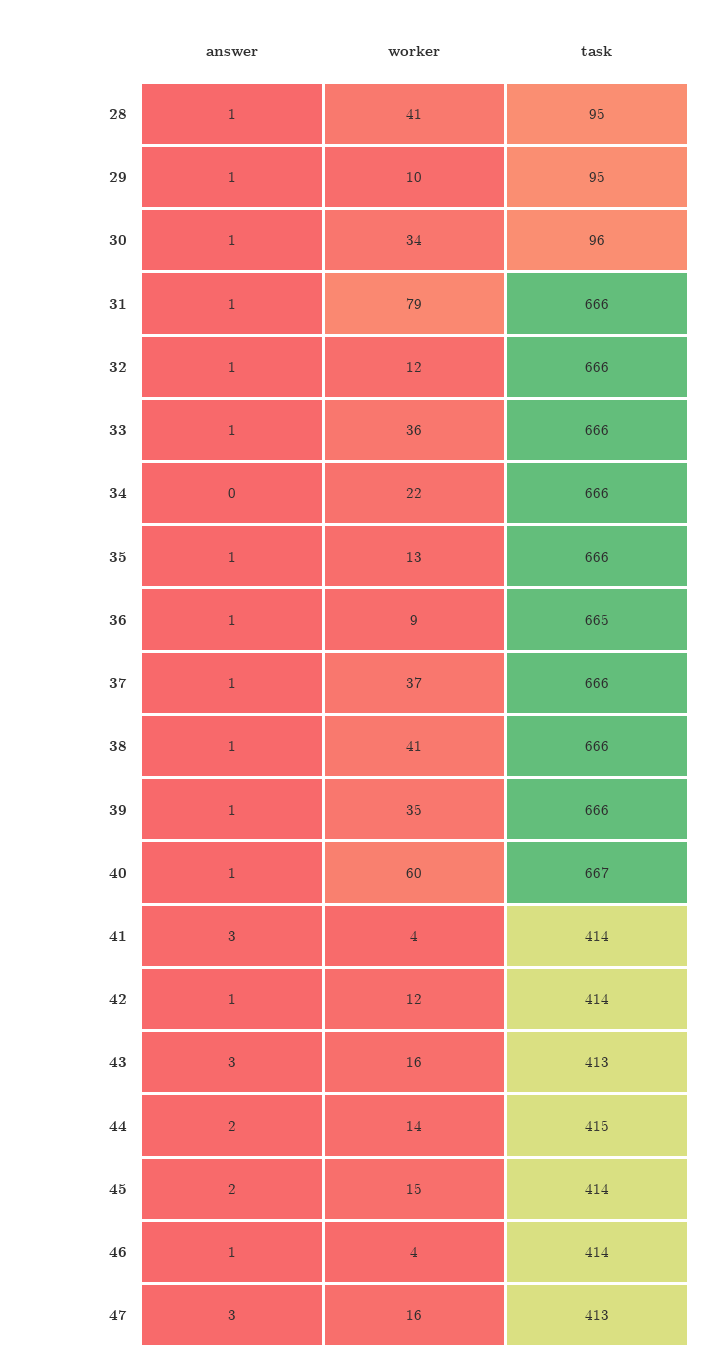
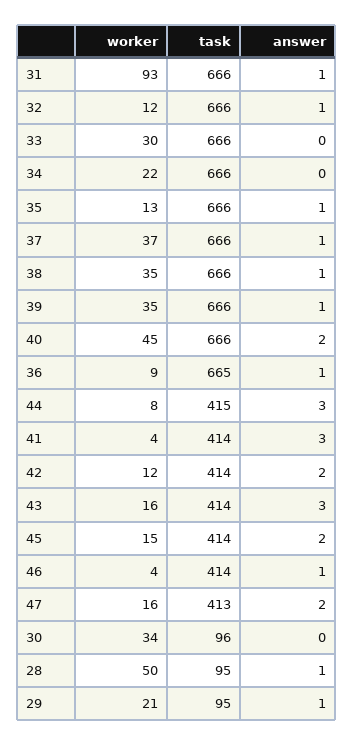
  {
    "answer": {
      "28": 1,
      "29": 1,
-     "30": 1,
+     "30": 0,
      "31": 1,
      "32": 1,
-     "33": 1,
+     "33": 0,
      "34": 0,
      "35": 1,
      "36": 1,
      "37": 1,
      "38": 1,
      "39": 1,
-     "40": 1,
+     "40": 2,
      "41": 3,
-     "42": 1,
+     "42": 2,
      "43": 3,
-     "44": 2,
+     "44": 3,
      "45": 2,
      "46": 1,
-     "47": 3
+     "47": 2
    },
    "worker": {
-     "28": 41,
+     "28": 50,
-     "29": 10,
+     "29": 21,
      "30": 34,
-     "31": 79,
+     "31": 93,
      "32": 12,
-     "33": 36,
+     "33": 30,
      "34": 22,
      "35": 13,
      "36": 9,
      "37": 37,
-     "38": 41,
+     "38": 35,
      "39": 35,
-     "40": 60,
+     "40": 45,
      "41": 4,
      "42": 12,
      "43": 16,
-     "44": 14,
+     "44": 8,
      "45": 15,
      "46": 4,
      "47": 16
    },
    "task": {
      "28": 95,
      "29": 95,
      "30": 96,
      "31": 666,
      "32": 666,
      "33": 666,
      "34": 666,
      "35": 666,
      "36": 665,
      "37": 666,
      "38": 666,
      "39": 666,
-     "40": 667,
+     "40": 666,
      "41": 414,
      "42": 414,
-     "43": 413,
+     "43": 414,
      "44": 415,
      "45": 414,
      "46": 414,
      "47": 413
    }
  }

